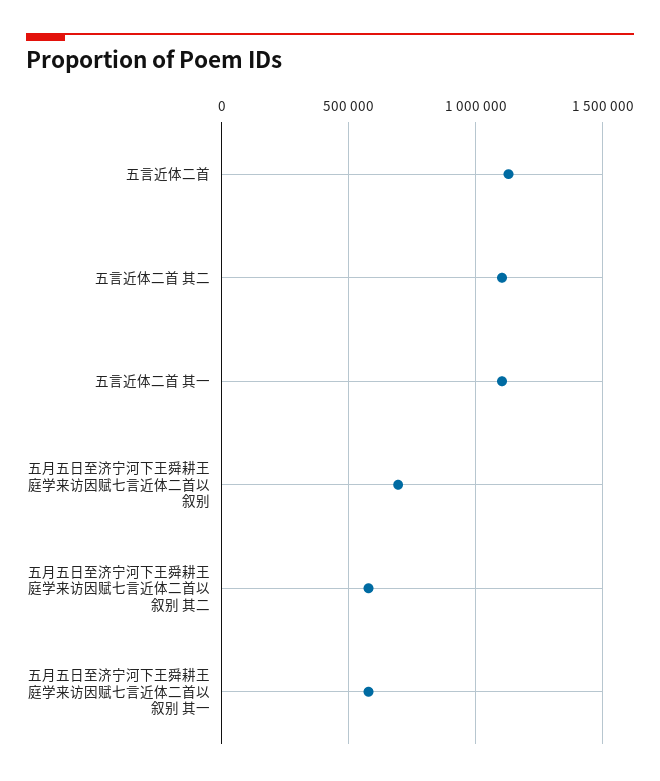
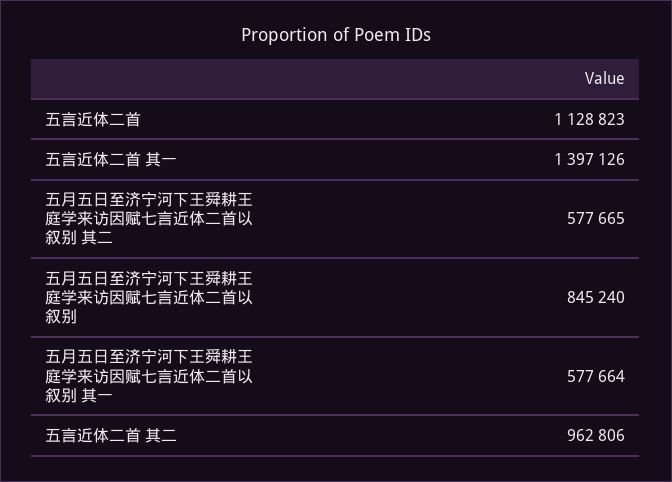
  {
    "五言近体二首": 1128823,
-   "五言近体二首 其二": 1100000,
+   "五言近体二首 其二": 962806,
-   "五言近体二首 其一": 1100000,
+   "五言近体二首 其一": 1397126,
-   "五月五日至济宁河下王舜耕王庭学来访因赋七言近体二首以叙别": 700000,
+   "五月五日至济宁河下王舜耕王庭学来访因赋七言近体二首以叙别": 845240,
    "五月五日至济宁河下王舜耕王庭学来访因赋七言近体二首以叙别 其二": 577665,
    "五月五日至济宁河下王舜耕王庭学来访因赋七言近体二首以叙别 其一": 577664
  }

